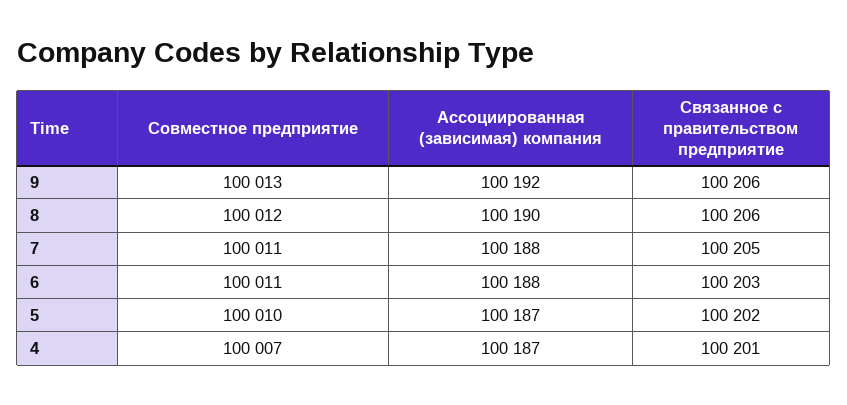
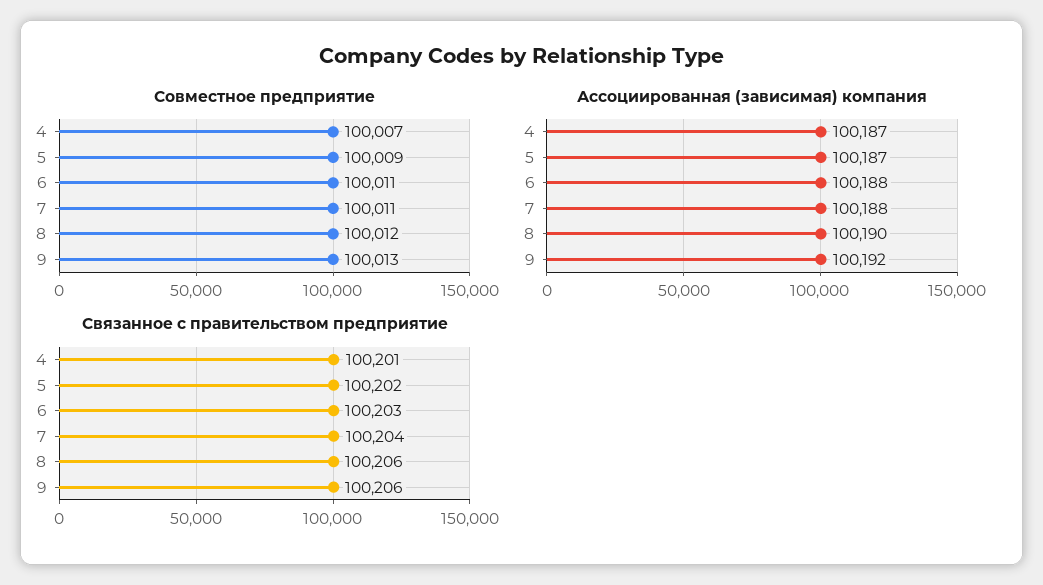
  {
    "Совместное предприятие": {
      "9": 100013,
      "8": 100012,
      "7": 100011,
      "6": 100011,
-     "5": 100010,
+     "5": 100009,
      "4": 100007
    },
    "Ассоциированная (зависимая) компания": {
      "9": 100192,
      "8": 100190,
      "7": 100188,
      "6": 100188,
      "5": 100187,
      "4": 100187
    },
    "Связанное с правительством предприятие": {
      "9": 100206,
      "8": 100206,
-     "7": 100205,
+     "7": 100204,
      "6": 100203,
      "5": 100202,
      "4": 100201
    }
  }

